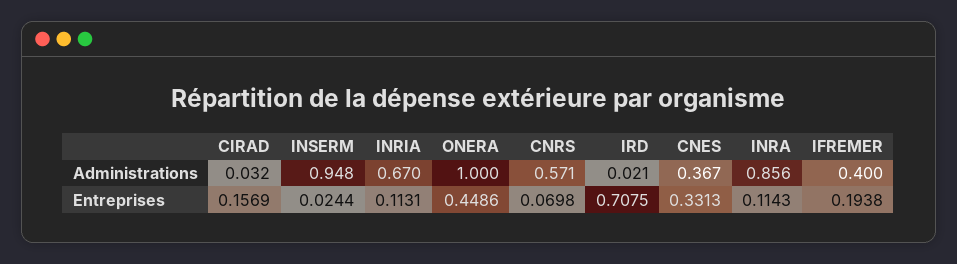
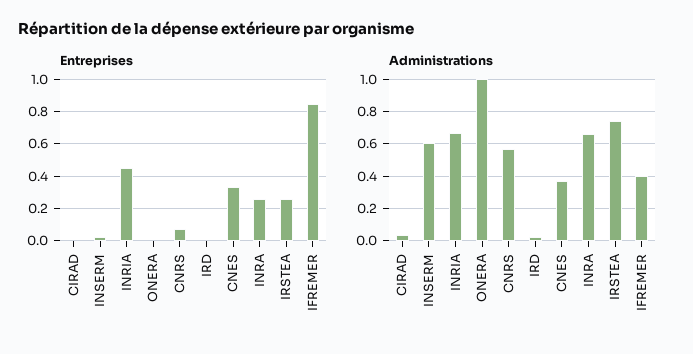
  {
    "Administrations": {
      "CIRAD": 0.032,
-     "INSERM": 0.948,
+     "INSERM": 0.6,
      "INRIA": 0.67,
      "ONERA": 1,
      "CNRS": 0.571,
      "IRD": 0.021,
      "CNES": 0.367,
-     "INRA": 0.856,
+     "INRA": 0.65,
-     "IFREMER": 0.4
+     "IFREMER": 0.4,
+     "IRSTEA": 0.75
    },
    "Entreprises": {
-     "CIRAD": 0.1569,
+     "CIRAD": 0,
      "INSERM": 0.0244,
-     "INRIA": 0.1131,
+     "INRIA": 0.45,
-     "ONERA": 0.4486,
+     "ONERA": 0,
      "CNRS": 0.0698,
-     "IRD": 0.7075,
+     "IRD": 0,
      "CNES": 0.3313,
-     "INRA": 0.1143,
+     "INRA": 0.25,
-     "IFREMER": 0.1938
+     "IFREMER": 0.85,
+     "IRSTEA": 0.25
    }
  }

